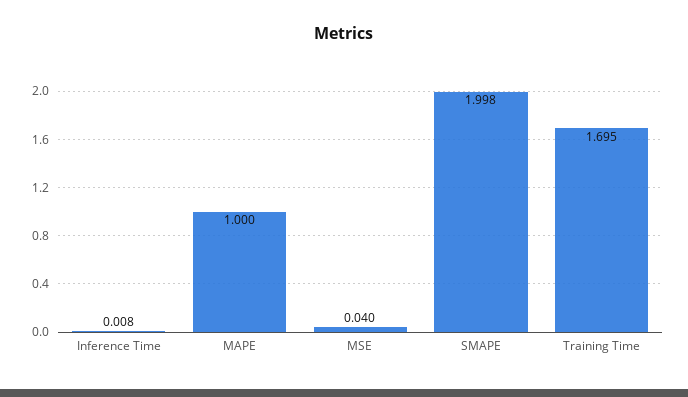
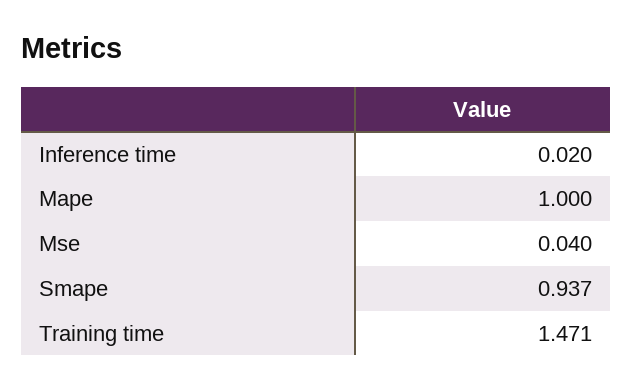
  {
-   "Inference Time": 0.008,
+   "Inference Time": 0.02,
    "MAPE": 1,
    "MSE": 0.04,
-   "SMAPE": 1.998,
+   "SMAPE": 0.937,
-   "Training Time": 1.695
+   "Training Time": 1.471
  }

